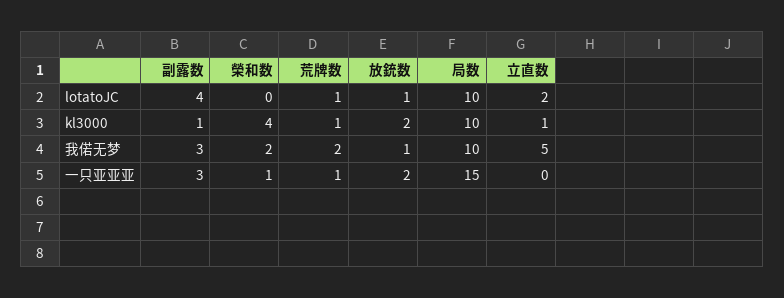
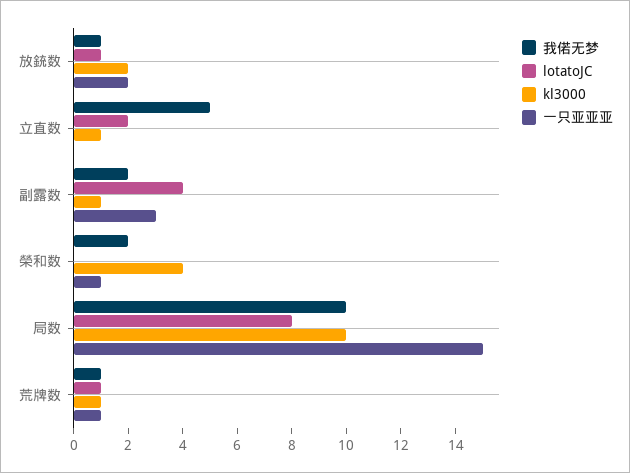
  {
    "lotatoJC": {
      "副露数": 4,
      "榮和数": 0,
      "荒牌数": 1,
      "放銃数": 1,
-     "局数": 10,
+     "局数": 8,
      "立直数": 2
    },
    "kl3000": {
      "副露数": 1,
      "榮和数": 4,
      "荒牌数": 1,
      "放銃数": 2,
      "局数": 10,
      "立直数": 1
    },
    "我偌无梦": {
-     "副露数": 3,
+     "副露数": 2,
      "榮和数": 2,
-     "荒牌数": 2,
+     "荒牌数": 1,
      "放銃数": 1,
      "局数": 10,
      "立直数": 5
    },
    "一只亚亚亚": {
      "副露数": 3,
      "榮和数": 1,
      "荒牌数": 1,
      "放銃数": 2,
      "局数": 15,
      "立直数": 0
    }
  }

